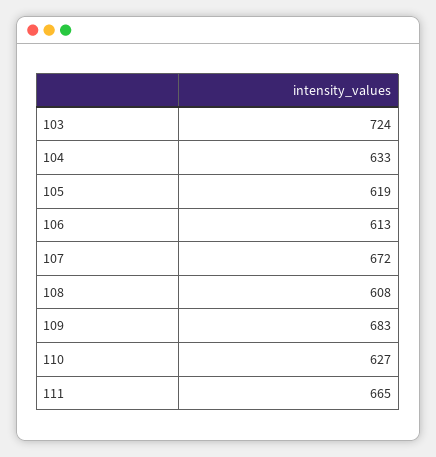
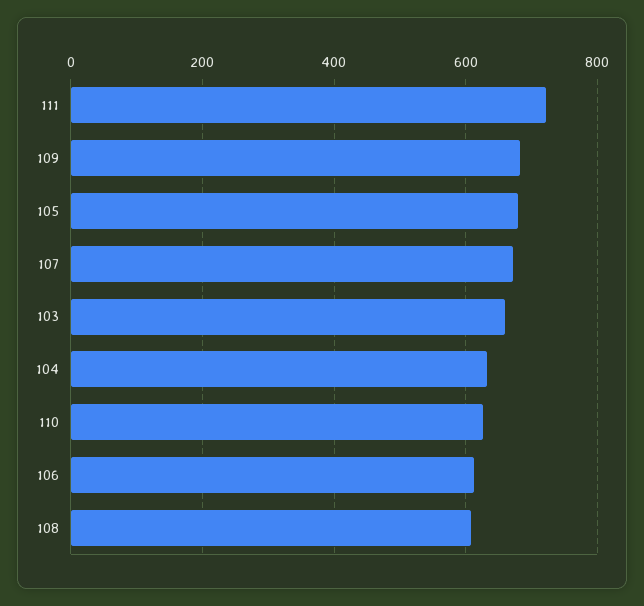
  {
-   "103": 724,
+   "103": 660,
    "104": 633,
-   "105": 619,
+   "105": 680,
    "106": 613,
    "107": 672,
    "108": 608,
    "109": 683,
    "110": 627,
-   "111": 665
+   "111": 720
  }

